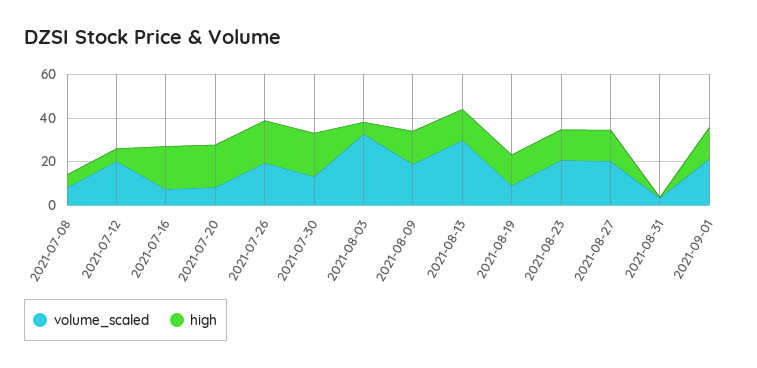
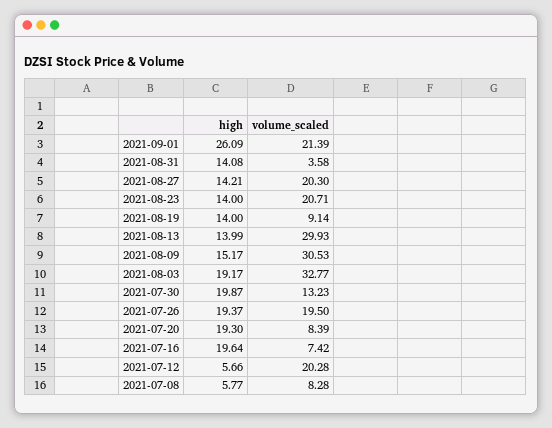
  {
    "volume_scaled": {
      "2021-07-08": 8.28,
      "2021-07-12": 20.28,
      "2021-07-16": 7.42,
      "2021-07-20": 8.39,
      "2021-07-26": 19.5,
      "2021-07-30": 13.23,
      "2021-08-03": 32.77,
-     "2021-08-09": 20,
+     "2021-08-09": 30.53,
      "2021-08-13": 29.93,
      "2021-08-19": 9.14,
      "2021-08-23": 20.71,
      "2021-08-27": 20.3,
      "2021-08-31": 3.58,
      "2021-09-01": 21.39
    },
    "high": {
      "2021-07-08": 5.77,
      "2021-07-12": 5.66,
      "2021-07-16": 19.64,
      "2021-07-20": 19.3,
      "2021-07-26": 19.37,
      "2021-07-30": 19.87,
-     "2021-08-03": 5,
+     "2021-08-03": 19.17,
      "2021-08-09": 15.17,
      "2021-08-13": 13.99,
      "2021-08-19": 14,
      "2021-08-23": 14,
      "2021-08-27": 14.21,
-     "2021-08-31": 0,
+     "2021-08-31": 14.08,
-     "2021-09-01": 15
+     "2021-09-01": 26.09
    }
  }

